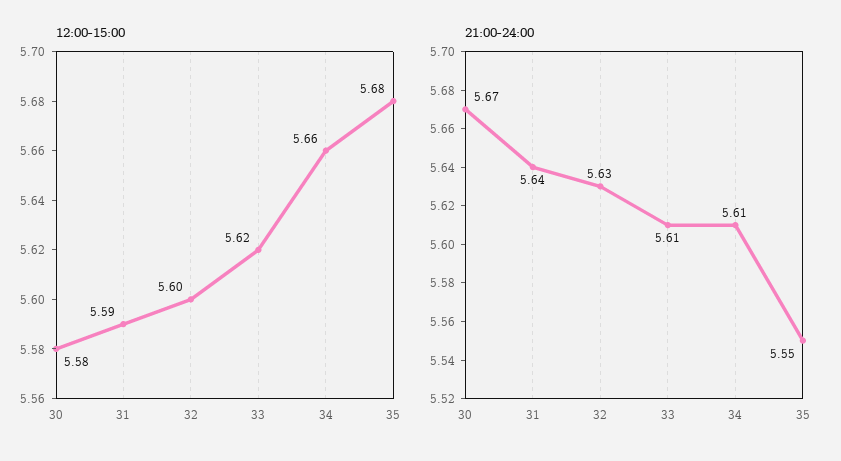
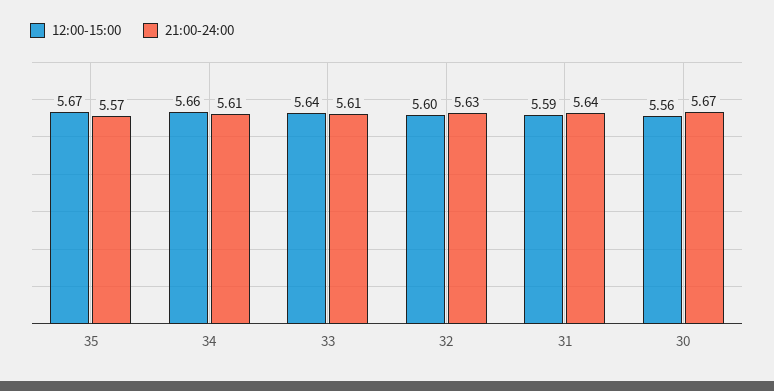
  {
    "12:00-15:00": {
-     "30": 5.58,
+     "30": 5.56,
      "31": 5.59,
      "32": 5.6,
-     "33": 5.62,
+     "33": 5.64,
      "34": 5.66,
-     "35": 5.68
+     "35": 5.67
    },
    "21:00-24:00": {
      "30": 5.67,
      "31": 5.64,
      "32": 5.63,
      "33": 5.61,
      "34": 5.61,
-     "35": 5.55
+     "35": 5.57
    }
  }

